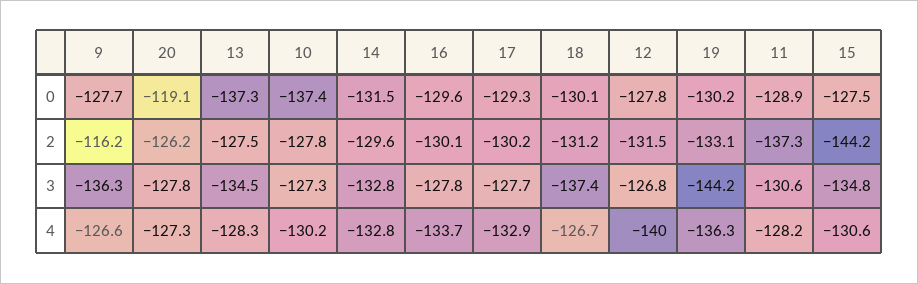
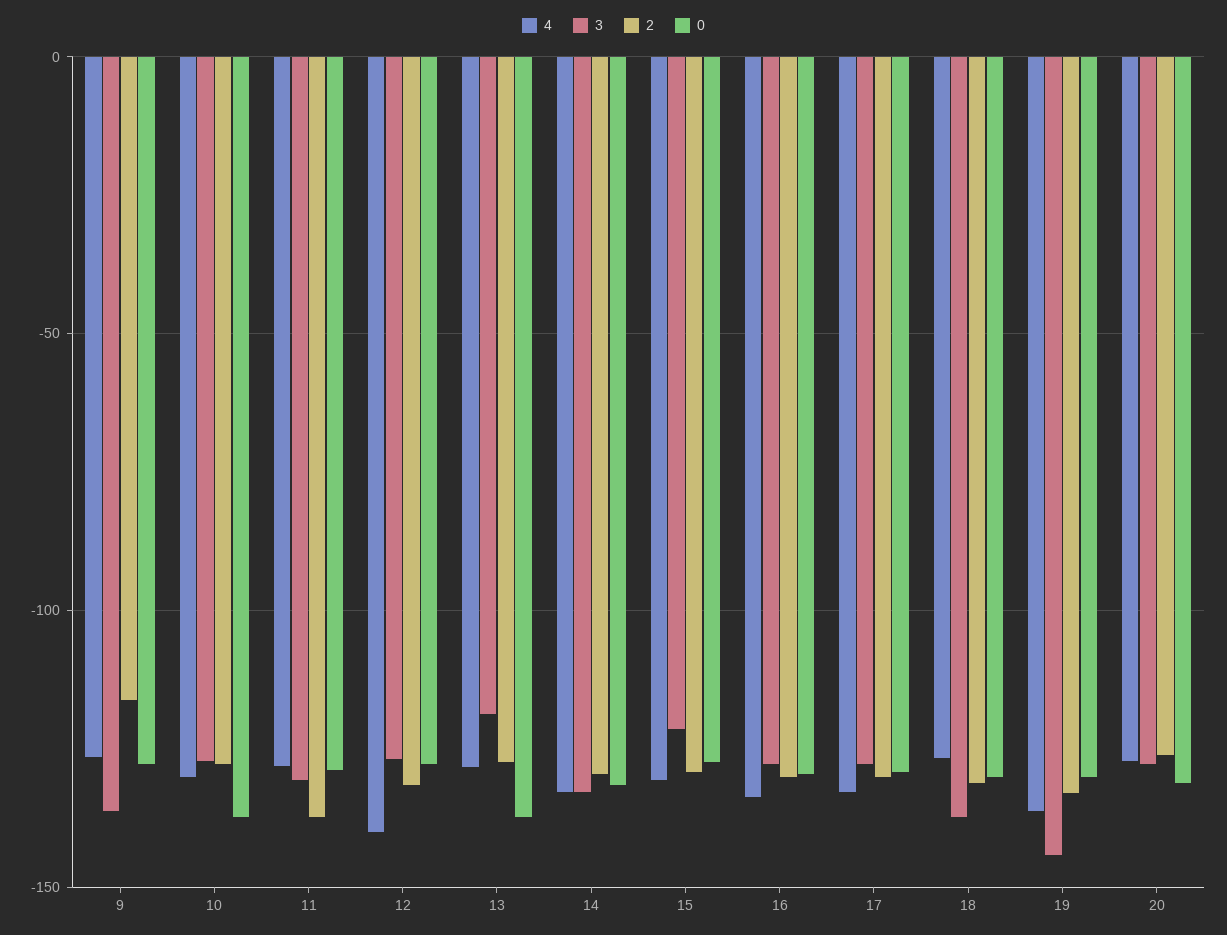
  {
    "0": {
      "9": -127.7,
-     "20": -119.1,
+     "20": -130,
      "13": -137.3,
      "10": -137.4,
      "14": -131.5,
      "16": -129.6,
      "17": -129.3,
      "18": -130.1,
      "12": -127.8,
      "19": -130.2,
      "11": -128.9,
      "15": -127.5
    },
    "2": {
      "9": -116.2,
      "20": -126.2,
      "13": -127.5,
      "10": -127.8,
      "14": -129.6,
      "16": -130.1,
      "17": -130.2,
      "18": -131.2,
      "12": -131.5,
      "19": -133.1,
      "11": -137.3,
-     "15": -144.2
+     "15": -130
    },
    "3": {
      "9": -136.3,
      "20": -127.8,
-     "13": -134.5,
+     "13": -120,
      "10": -127.3,
      "14": -132.8,
      "16": -127.8,
      "17": -127.7,
      "18": -137.4,
      "12": -126.8,
      "19": -144.2,
      "11": -130.6,
-     "15": -134.8
+     "15": -120
    },
    "4": {
      "9": -126.6,
      "20": -127.3,
      "13": -128.3,
      "10": -130.2,
      "14": -132.8,
      "16": -133.7,
      "17": -132.9,
      "18": -126.7,
      "12": -140,
      "19": -136.3,
      "11": -128.2,
      "15": -130.6
    }
  }

